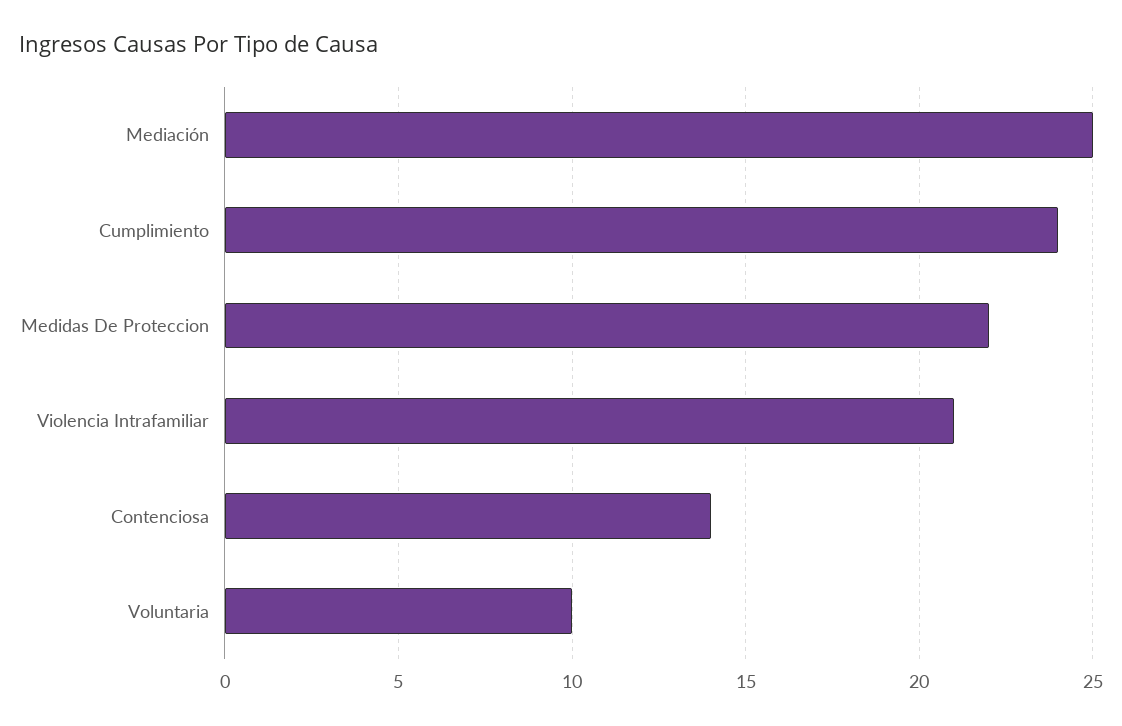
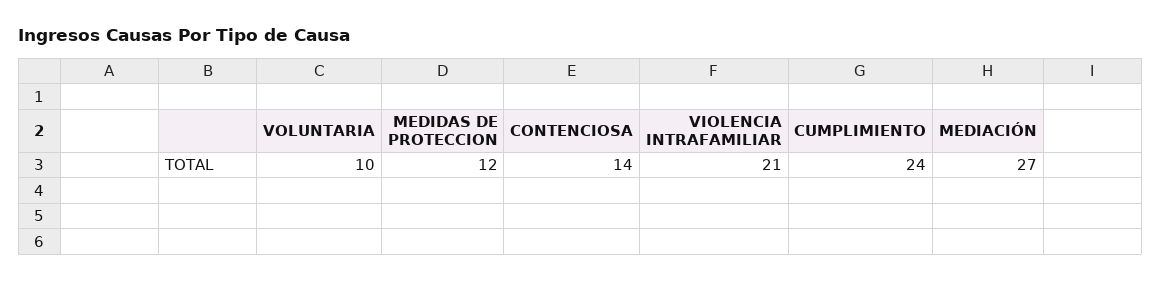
  {
-   "Mediación": 25,
+   "Mediación": 27,
    "Cumplimiento": 24,
-   "Medidas De Proteccion": 22,
+   "Medidas De Proteccion": 12,
    "Violencia Intrafamiliar": 21,
    "Contenciosa": 14,
    "Voluntaria": 10
  }

